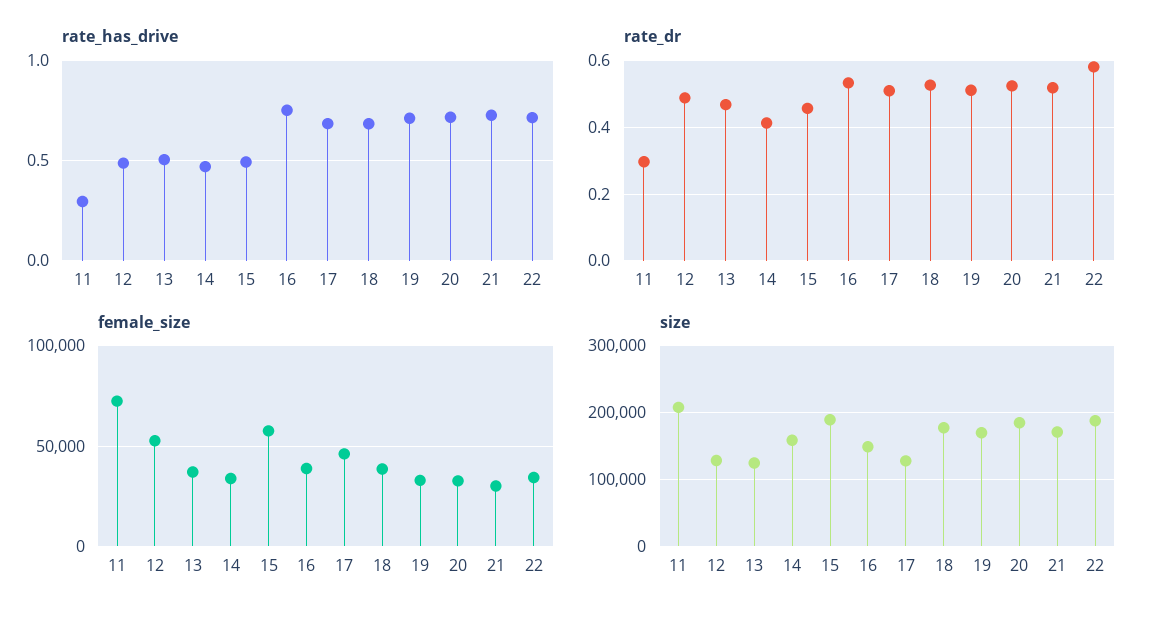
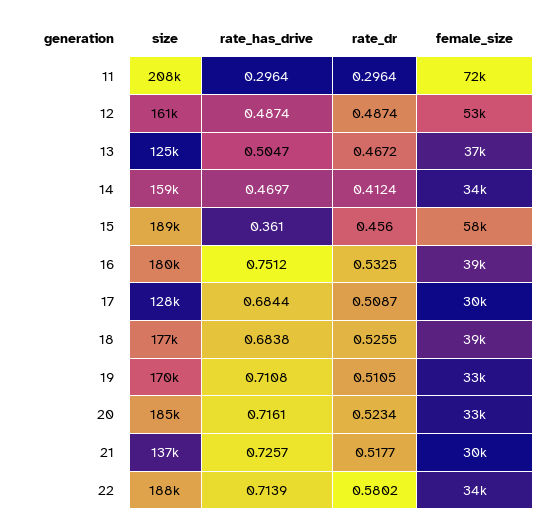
  {
    "rate_has_drive": {
      "11": 0.2964,
      "12": 0.4874,
      "13": 0.5047,
      "14": 0.4697,
-     "15": 0.5,
+     "15": 0.361,
      "16": 0.7512,
      "17": 0.6844,
      "18": 0.6838,
      "19": 0.7108,
      "20": 0.7161,
      "21": 0.7257,
      "22": 0.7139
    },
    "rate_dr": {
      "11": 0.2964,
      "12": 0.4874,
      "13": 0.4672,
      "14": 0.4124,
      "15": 0.456,
      "16": 0.5325,
      "17": 0.5087,
      "18": 0.5255,
      "19": 0.5105,
      "20": 0.5234,
      "21": 0.5177,
      "22": 0.5802
    },
    "female_size": {
      "11": 72000,
      "12": 53000,
      "13": 37000,
      "14": 34000,
      "15": 58000,
      "16": 39000,
-     "17": 45000,
+     "17": 30000,
      "18": 39000,
      "19": 33000,
      "20": 33000,
      "21": 30000,
      "22": 34000
    },
    "size": {
      "11": 208000,
-     "12": 130000,
+     "12": 161000,
      "13": 125000,
      "14": 159000,
      "15": 189000,
-     "16": 150000,
+     "16": 180000,
      "17": 128000,
      "18": 177000,
      "19": 170000,
      "20": 185000,
-     "21": 170000,
+     "21": 137000,
      "22": 188000
    }
  }

